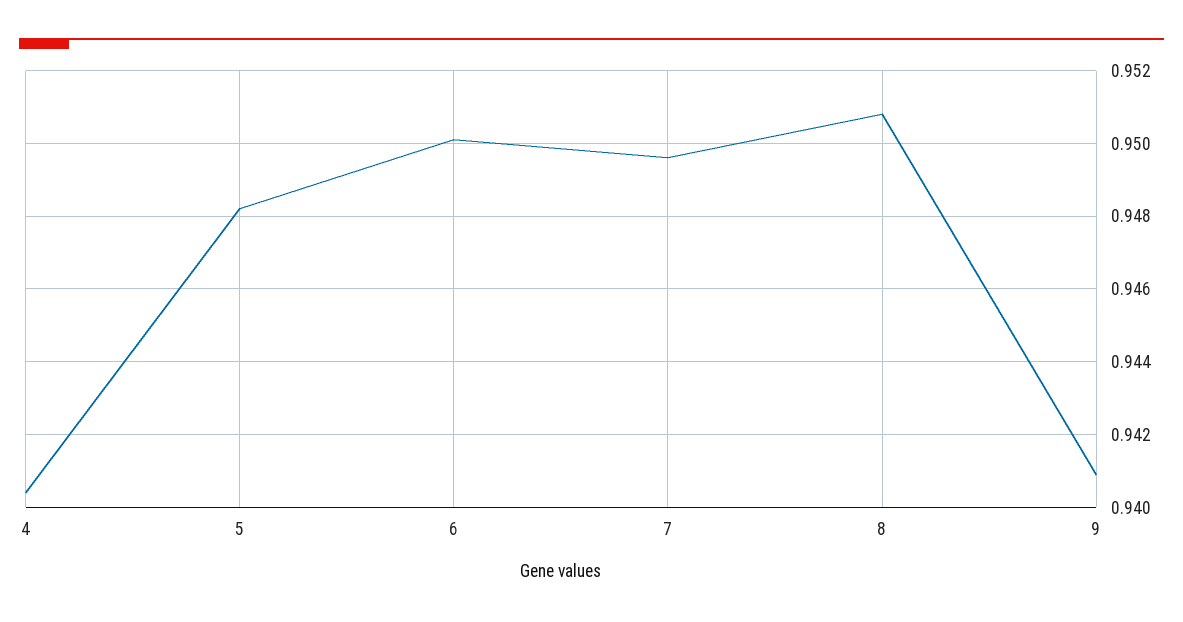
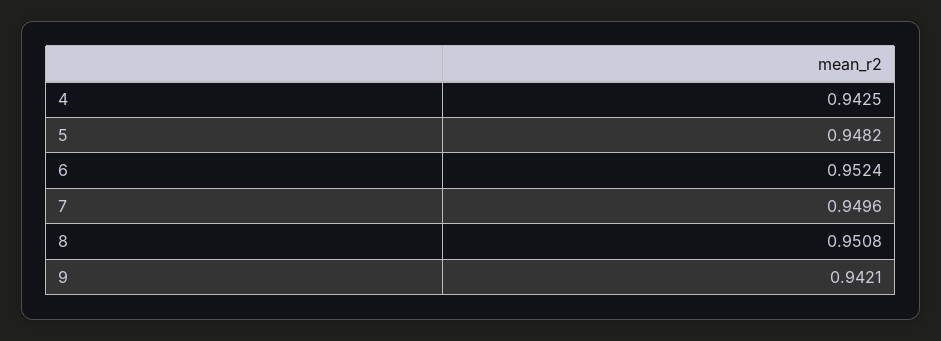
  {
-   "4": 0.9405,
+   "4": 0.9425,
    "5": 0.9482,
-   "6": 0.95,
+   "6": 0.9524,
    "7": 0.9496,
    "8": 0.9508,
-   "9": 0.941
+   "9": 0.9421
  }

